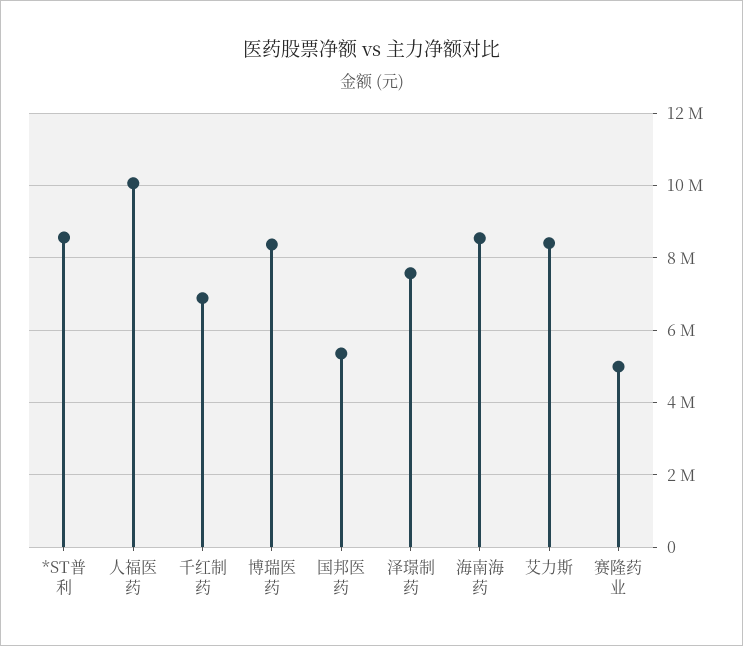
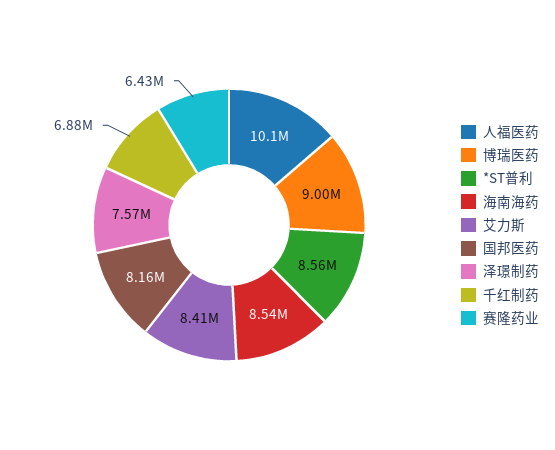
  {
    "*ST普利": 8560000,
    "人福医药": 10100000,
    "千红制药": 6880000,
-   "博瑞医药": 8400000,
+   "博瑞医药": 9000000,
-   "国邦医药": 5400000,
+   "国邦医药": 8160000,
    "泽璟制药": 7570000,
    "海南海药": 8540000,
    "艾力斯": 8410000,
-   "赛隆药业": 5000000
+   "赛隆药业": 6430000
  }

